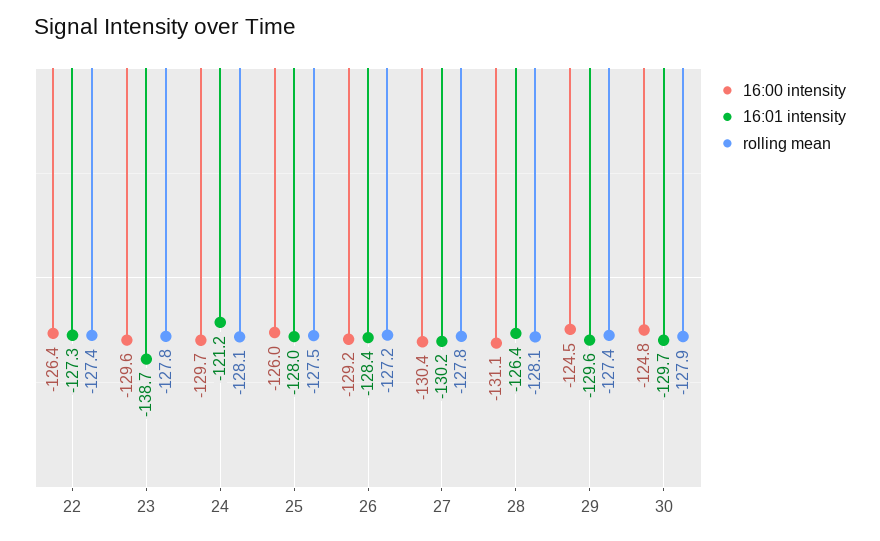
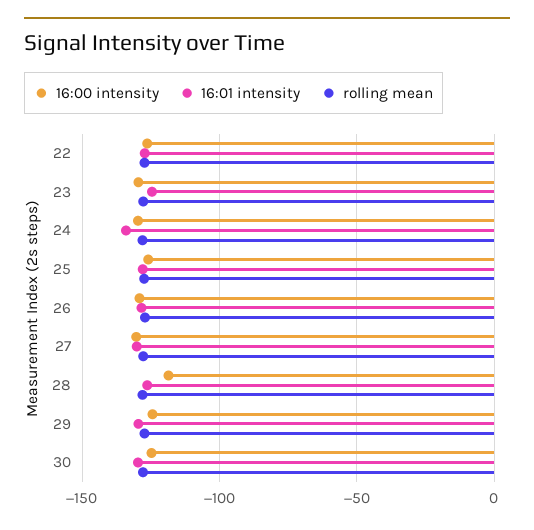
  {
    "16:00 intensity": {
      "22": -126.4,
      "23": -129.6,
      "24": -129.7,
      "25": -126,
      "26": -129.2,
      "27": -130.4,
-     "28": -131.1,
+     "28": -120,
      "29": -124.5,
      "30": -124.8
    },
    "16:01 intensity": {
      "22": -127.3,
-     "23": -138.7,
+     "23": -125,
-     "24": -121.2,
+     "24": -135,
      "25": -128,
      "26": -128.4,
      "27": -130.2,
      "28": -126.4,
      "29": -129.6,
      "30": -129.7
    },
    "rolling mean": {
      "22": -127.4,
      "23": -127.8,
      "24": -128.1,
      "25": -127.5,
      "26": -127.2,
      "27": -127.8,
      "28": -128.1,
      "29": -127.4,
      "30": -127.9
    }
  }

